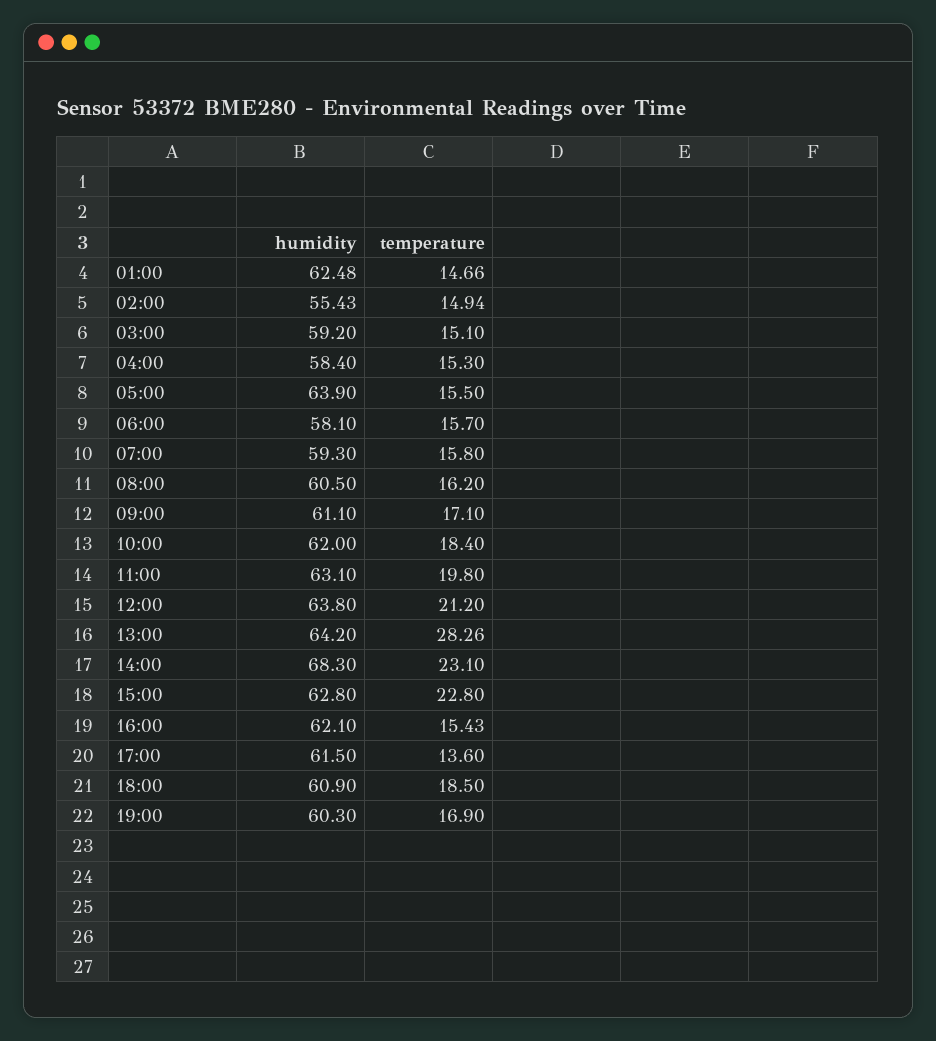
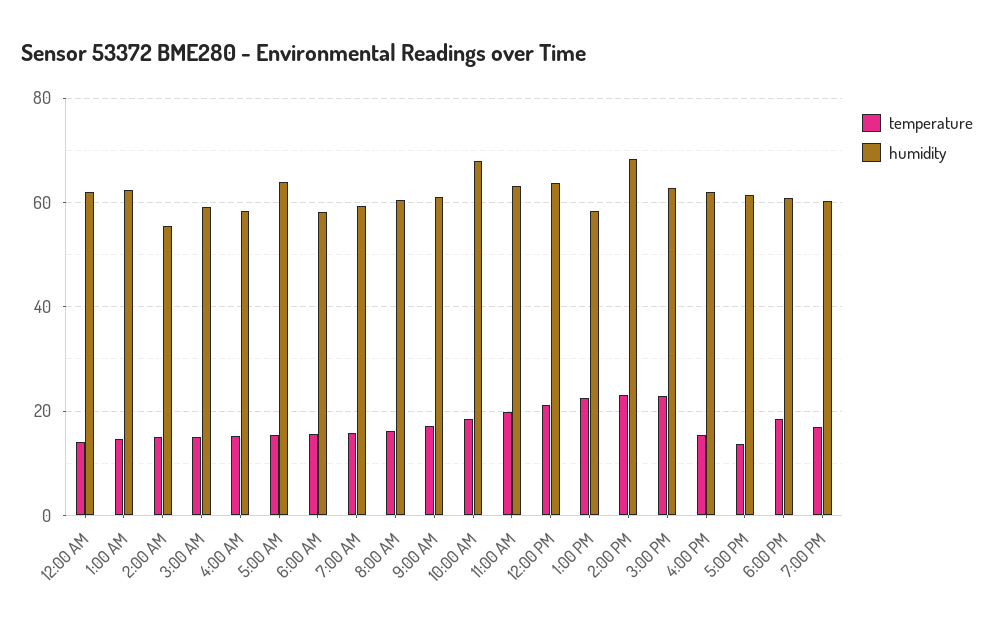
  {
    "humidity": {
      "01:00": 62.48,
      "02:00": 55.43,
      "03:00": 59.2,
      "04:00": 58.4,
      "05:00": 63.9,
      "06:00": 58.1,
      "07:00": 59.3,
      "08:00": 60.5,
      "09:00": 61.1,
-     "10:00": 62,
+     "10:00": 68,
      "11:00": 63.1,
      "12:00": 63.8,
-     "13:00": 64.2,
+     "13:00": 58,
      "14:00": 68.3,
      "15:00": 62.8,
      "16:00": 62.1,
      "17:00": 61.5,
      "18:00": 60.9,
-     "19:00": 60.3
+     "19:00": 60.3,
+     "12:00 AM": 62
    },
    "temperature": {
      "01:00": 14.66,
      "02:00": 14.94,
      "03:00": 15.1,
      "04:00": 15.3,
      "05:00": 15.5,
      "06:00": 15.7,
      "07:00": 15.8,
      "08:00": 16.2,
      "09:00": 17.1,
      "10:00": 18.4,
      "11:00": 19.8,
      "12:00": 21.2,
-     "13:00": 28.26,
+     "13:00": 22,
      "14:00": 23.1,
      "15:00": 22.8,
      "16:00": 15.43,
      "17:00": 13.6,
      "18:00": 18.5,
-     "19:00": 16.9
+     "19:00": 16.9,
+     "12:00 AM": 14
    }
  }

